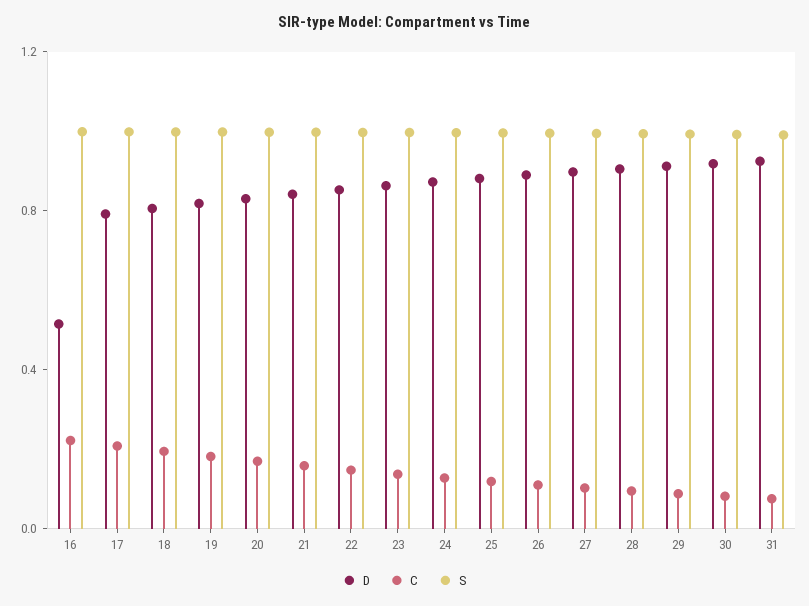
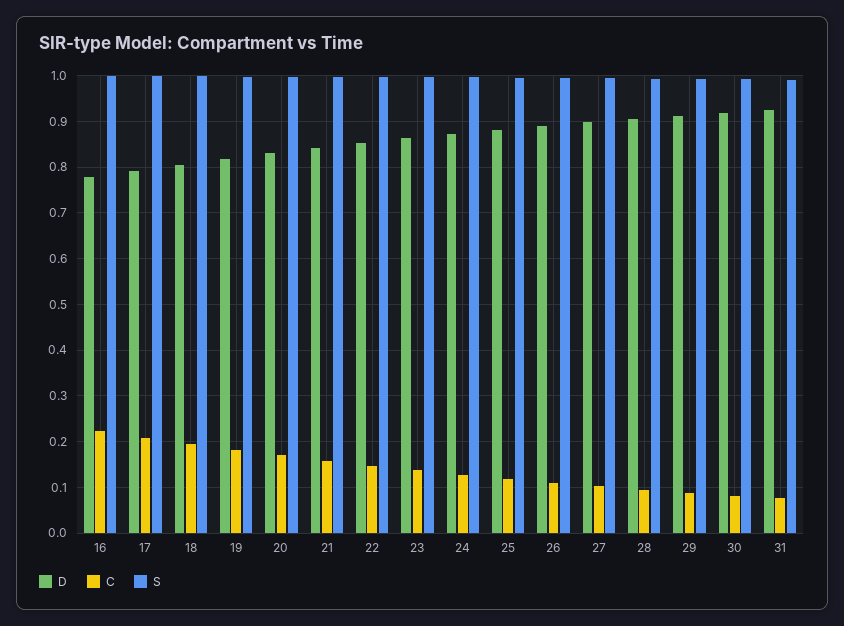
  {
    "D": {
-     "16": 0.5,
+     "16": 0.78,
      "17": 0.8,
      "18": 0.8,
      "19": 0.82,
      "20": 0.84,
      "21": 0.84,
      "22": 0.86,
      "23": 0.86,
      "24": 0.88,
      "25": 0.88,
      "26": 0.88,
      "27": 0.9,
      "28": 0.9,
      "29": 0.92,
      "30": 0.92,
      "31": 0.92
    },
    "C": {
      "16": 0.22,
      "17": 0.2,
      "18": 0.2,
      "19": 0.18,
      "20": 0.16,
      "21": 0.16,
      "22": 0.14,
      "23": 0.14,
      "24": 0.12,
      "25": 0.12,
      "26": 0.12,
      "27": 0.1,
      "28": 0.1,
      "29": 0.08,
      "30": 0.08,
      "31": 0.08
    },
    "S": {
      "16": 1,
      "17": 1,
      "18": 1,
      "19": 1,
      "20": 1,
      "21": 1,
      "22": 1,
      "23": 1,
      "24": 1,
      "25": 1,
      "26": 1,
      "27": 1,
      "28": 1,
      "29": 1,
      "30": 1,
      "31": 1
    }
  }

